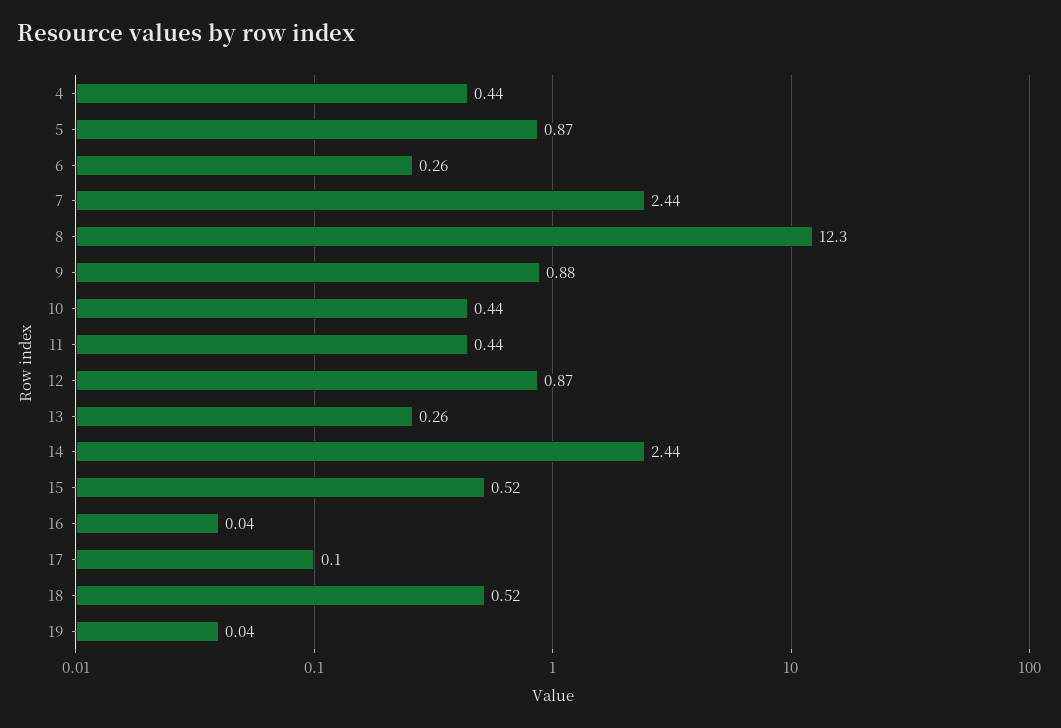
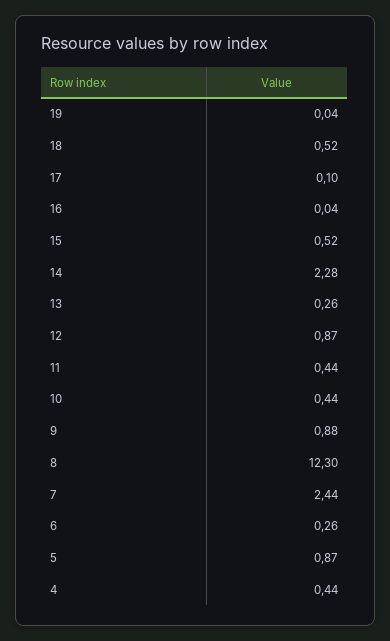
  {
    "4": 0.44,
    "5": 0.87,
    "6": 0.26,
    "7": 2.44,
    "8": 12.3,
    "9": 0.88,
    "10": 0.44,
    "11": 0.44,
    "12": 0.87,
    "13": 0.26,
-   "14": 2.44,
+   "14": 2.28,
    "15": 0.52,
    "16": 0.04,
    "17": 0.1,
    "18": 0.52,
    "19": 0.04
  }

